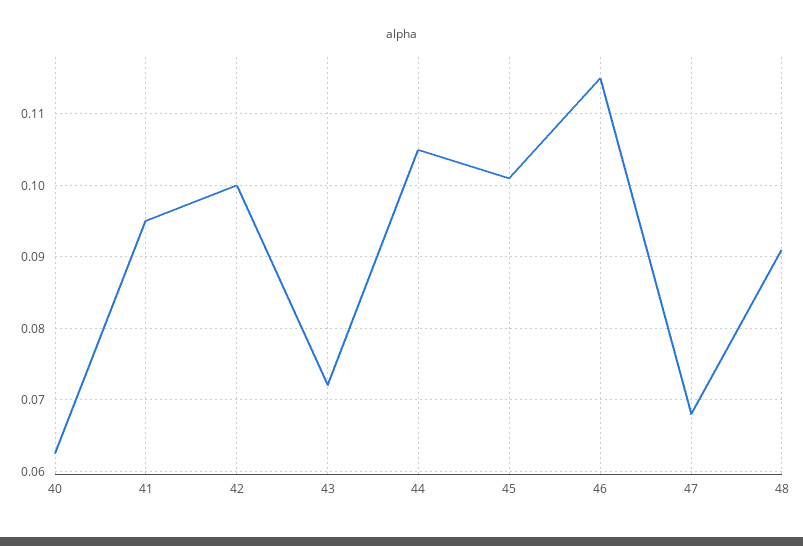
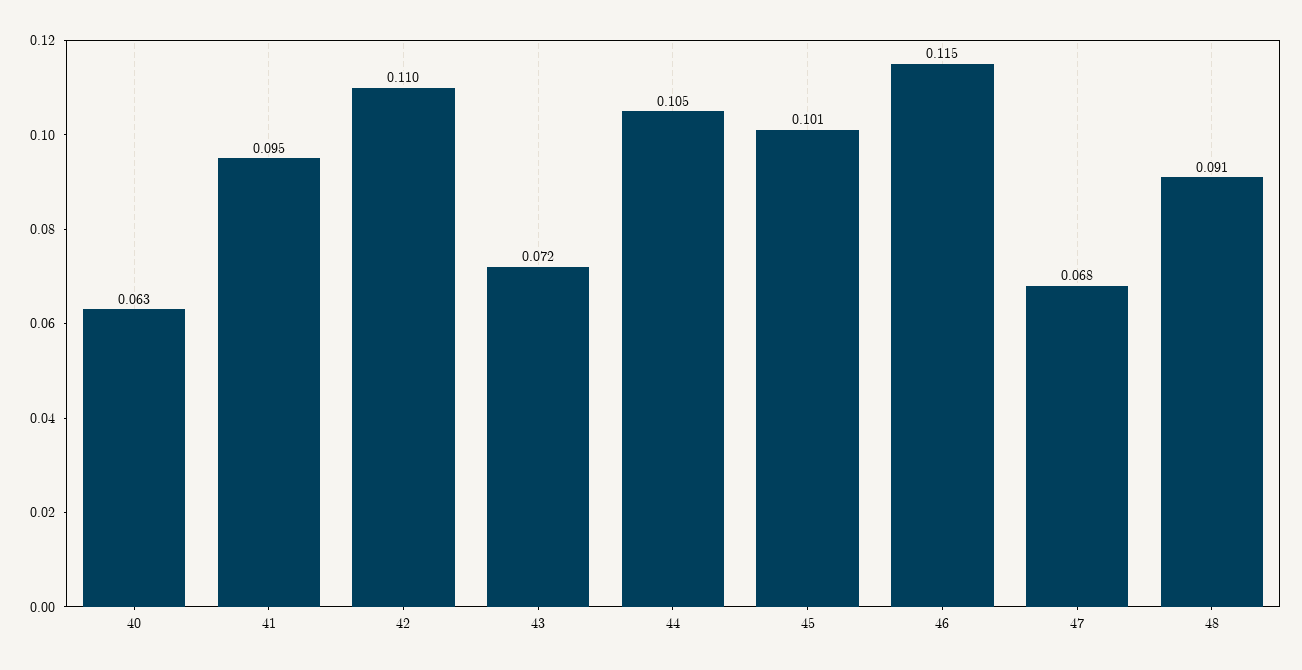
  {
    "40": 0.063,
    "41": 0.095,
-   "42": 0.1,
+   "42": 0.11,
    "43": 0.072,
    "44": 0.105,
    "45": 0.101,
    "46": 0.115,
    "47": 0.068,
    "48": 0.091
  }

